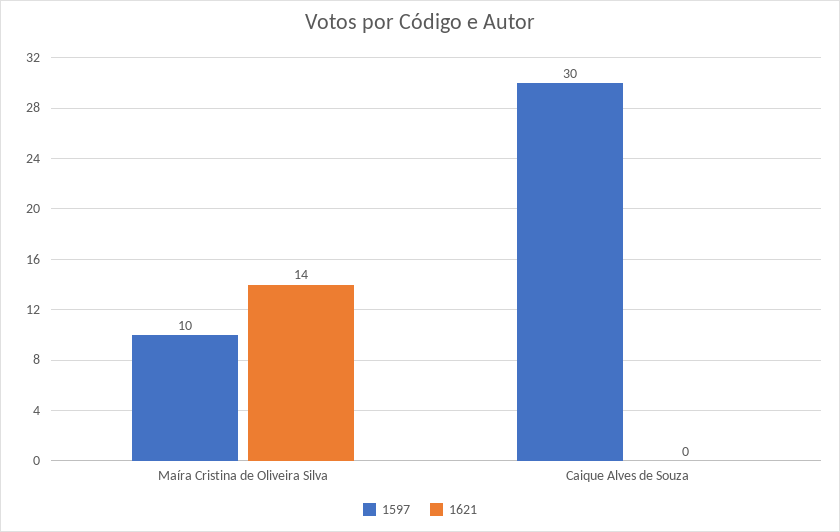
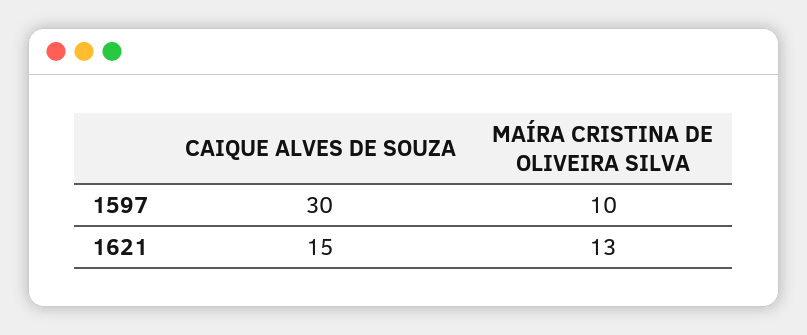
  {
    "1597": {
      "Maíra Cristina de Oliveira Silva": 10,
      "Caique Alves de Souza": 30
    },
    "1621": {
-     "Maíra Cristina de Oliveira Silva": 14,
+     "Maíra Cristina de Oliveira Silva": 13,
-     "Caique Alves de Souza": 0
+     "Caique Alves de Souza": 15
    }
  }

